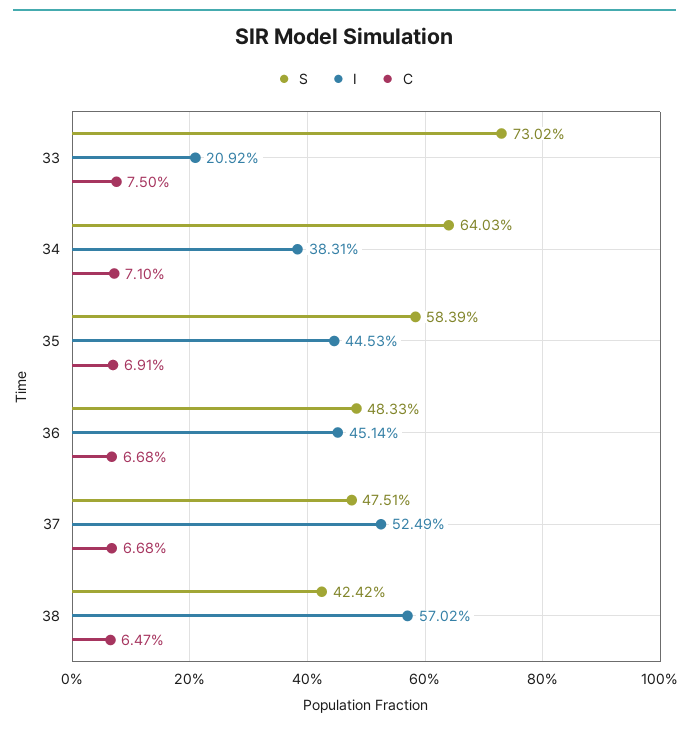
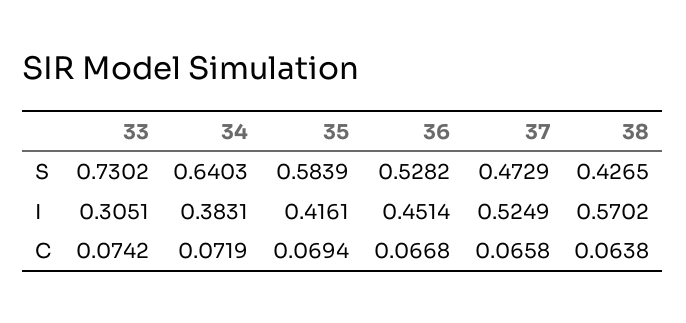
  {
    "S": {
      "33": 0.7302,
      "34": 0.6403,
      "35": 0.5839,
-     "36": 0.4833,
+     "36": 0.5282,
-     "37": 0.4751,
+     "37": 0.4729,
-     "38": 0.4242
+     "38": 0.4265
    },
    "I": {
-     "33": 0.2092,
+     "33": 0.3051,
      "34": 0.3831,
-     "35": 0.4453,
+     "35": 0.4161,
      "36": 0.4514,
      "37": 0.5249,
      "38": 0.5702
    },
    "C": {
-     "33": 0.075,
+     "33": 0.0742,
-     "34": 0.071,
+     "34": 0.0719,
-     "35": 0.0691,
+     "35": 0.0694,
      "36": 0.0668,
-     "37": 0.0668,
+     "37": 0.0658,
-     "38": 0.0647
+     "38": 0.0638
    }
  }

